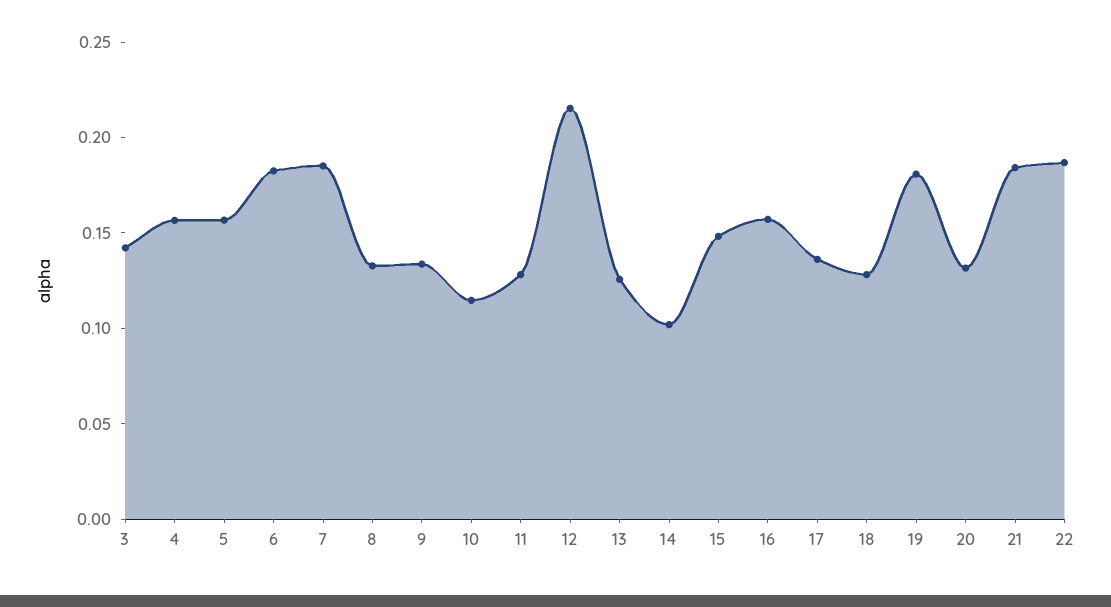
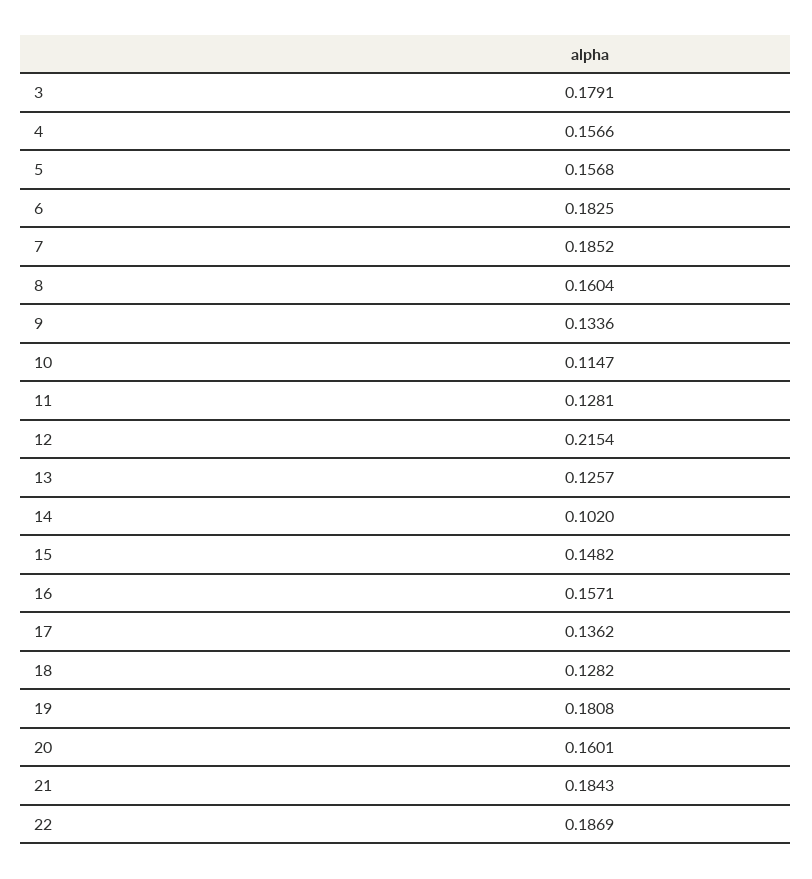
  {
-   "3": 0.14,
+   "3": 0.1791,
    "4": 0.1566,
    "5": 0.1568,
    "6": 0.1825,
    "7": 0.1852,
-   "8": 0.13,
+   "8": 0.1604,
    "9": 0.1336,
    "10": 0.1147,
    "11": 0.1281,
    "12": 0.2154,
    "13": 0.1257,
    "14": 0.102,
    "15": 0.1482,
    "16": 0.1571,
    "17": 0.1362,
    "18": 0.1282,
    "19": 0.1808,
-   "20": 0.13,
+   "20": 0.1601,
    "21": 0.1843,
    "22": 0.1869
  }

